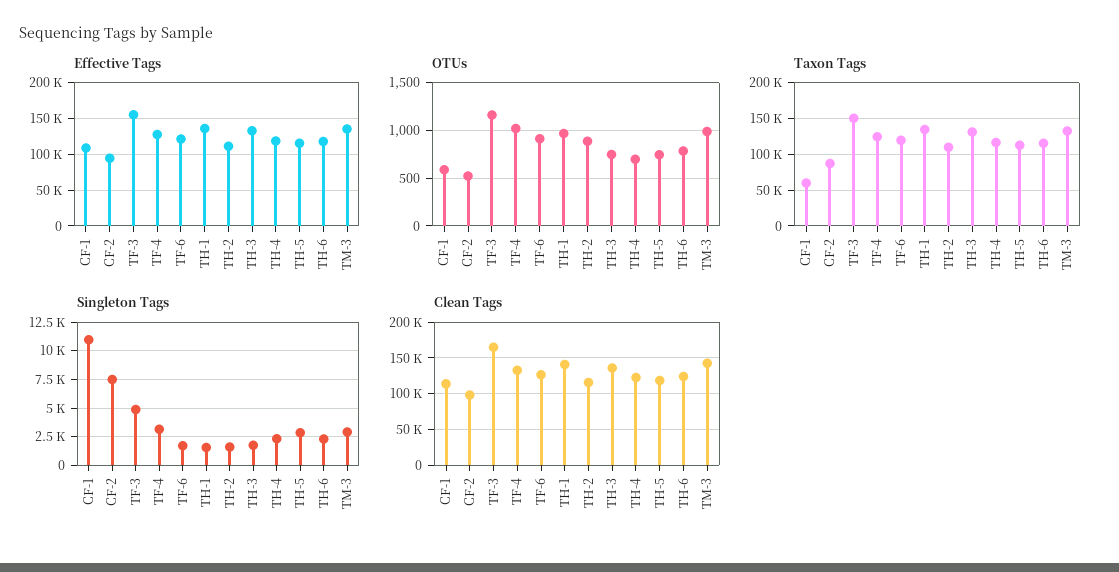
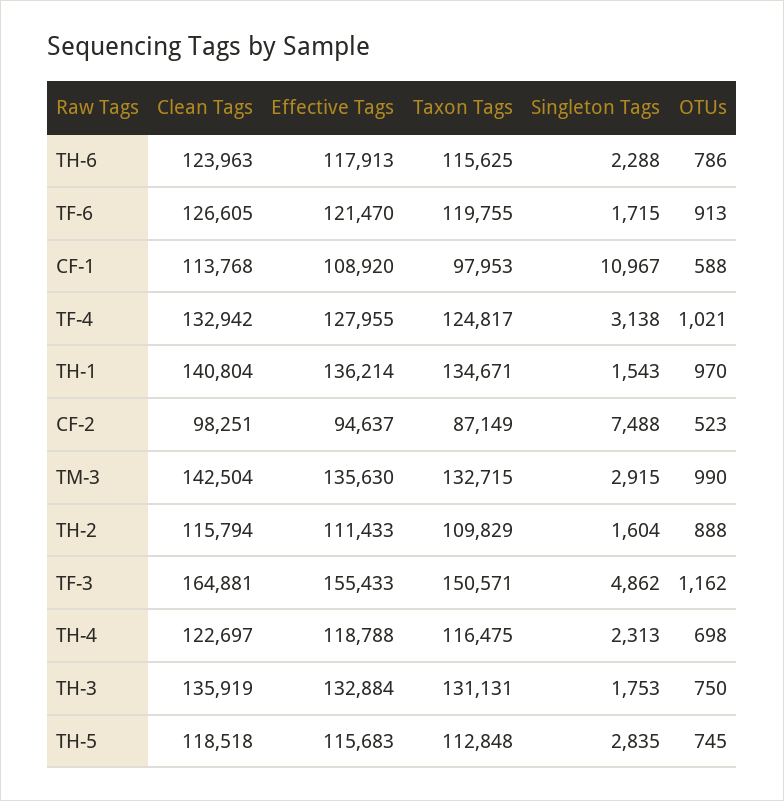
  {
    "Effective Tags": {
      "CF-1": 108920,
      "CF-2": 94637,
      "TF-3": 155433,
      "TF-4": 127955,
      "TF-6": 121470,
      "TH-1": 136214,
      "TH-2": 111433,
      "TH-3": 132884,
      "TH-4": 118788,
      "TH-5": 115683,
      "TH-6": 117913,
      "TM-3": 135630
    },
    "OTUs": {
      "CF-1": 588,
      "CF-2": 523,
      "TF-3": 1162,
      "TF-4": 1021,
      "TF-6": 913,
      "TH-1": 970,
      "TH-2": 888,
      "TH-3": 750,
      "TH-4": 698,
      "TH-5": 745,
      "TH-6": 786,
      "TM-3": 990
    },
    "Taxon Tags": {
-     "CF-1": 60000,
+     "CF-1": 97953,
      "CF-2": 87149,
      "TF-3": 150571,
      "TF-4": 124817,
      "TF-6": 119755,
      "TH-1": 134671,
      "TH-2": 109829,
      "TH-3": 131131,
      "TH-4": 116475,
      "TH-5": 112848,
      "TH-6": 115625,
      "TM-3": 132715
    },
    "Singleton Tags": {
      "CF-1": 10967,
      "CF-2": 7488,
      "TF-3": 4862,
      "TF-4": 3138,
      "TF-6": 1715,
      "TH-1": 1543,
      "TH-2": 1604,
      "TH-3": 1753,
      "TH-4": 2313,
      "TH-5": 2835,
      "TH-6": 2288,
      "TM-3": 2915
    },
    "Clean Tags": {
      "CF-1": 113768,
      "CF-2": 98251,
      "TF-3": 164881,
      "TF-4": 132942,
      "TF-6": 126605,
      "TH-1": 140804,
      "TH-2": 115794,
      "TH-3": 135919,
      "TH-4": 122697,
      "TH-5": 118518,
      "TH-6": 123963,
      "TM-3": 142504
    }
  }

